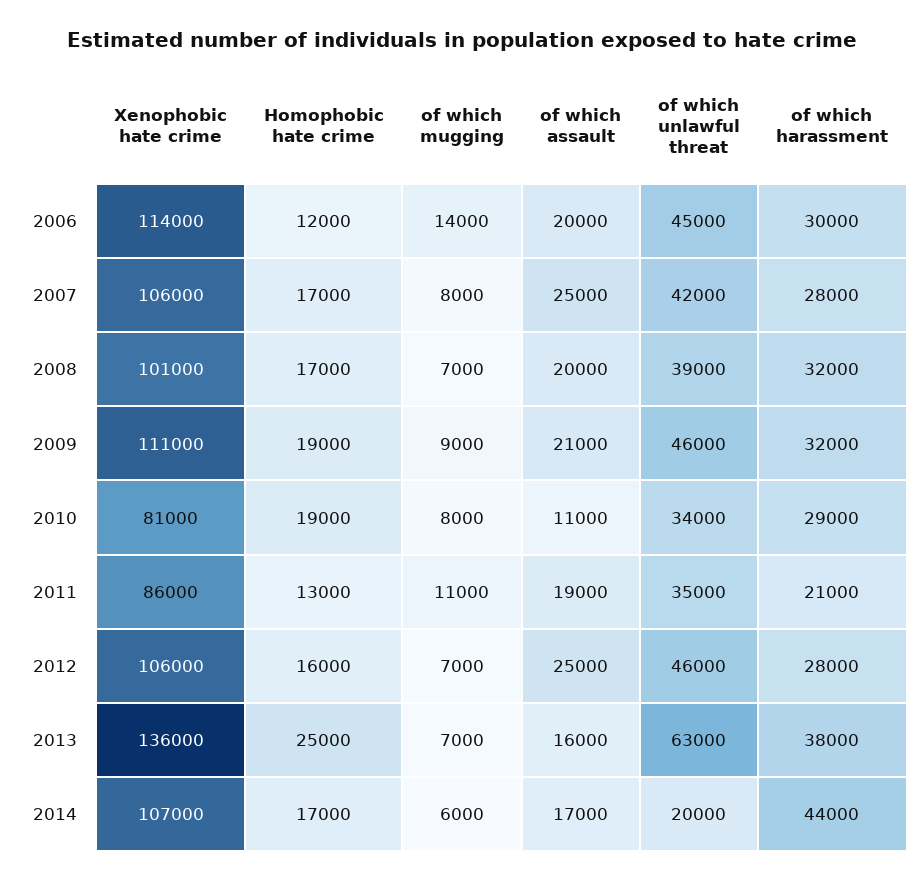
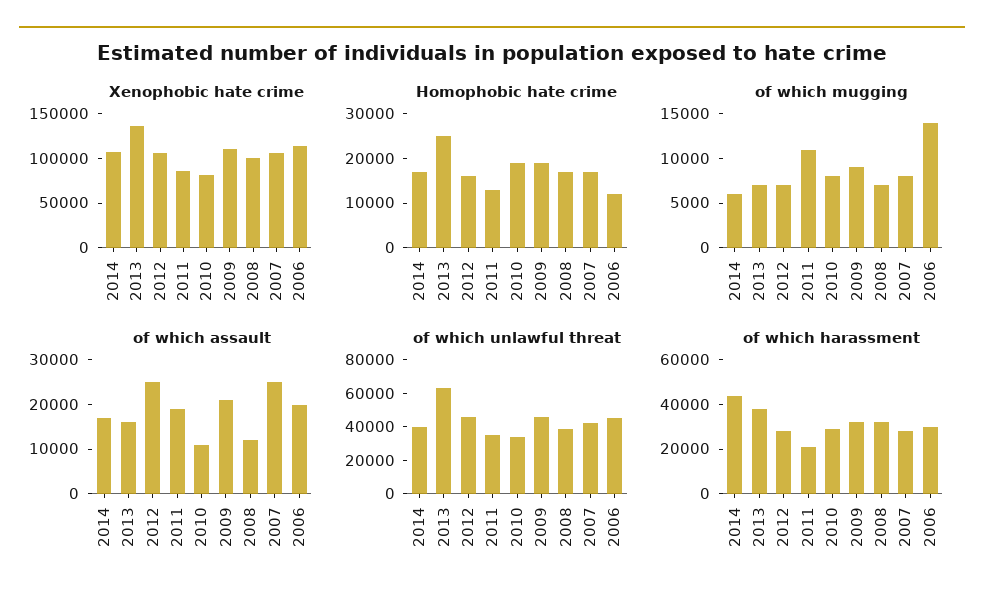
  {
    "Xenophobic hate crime": {
      "2006": 114000,
      "2007": 106000,
      "2008": 101000,
      "2009": 111000,
      "2010": 81000,
      "2011": 86000,
      "2012": 106000,
      "2013": 136000,
      "2014": 107000
    },
    "Homophobic hate crime": {
      "2006": 12000,
      "2007": 17000,
      "2008": 17000,
      "2009": 19000,
      "2010": 19000,
      "2011": 13000,
      "2012": 16000,
      "2013": 25000,
      "2014": 17000
    },
    "of which mugging": {
      "2006": 14000,
      "2007": 8000,
      "2008": 7000,
      "2009": 9000,
      "2010": 8000,
      "2011": 11000,
      "2012": 7000,
      "2013": 7000,
      "2014": 6000
    },
    "of which assault": {
      "2006": 20000,
      "2007": 25000,
-     "2008": 20000,
+     "2008": 12000,
      "2009": 21000,
      "2010": 11000,
      "2011": 19000,
      "2012": 25000,
      "2013": 16000,
      "2014": 17000
    },
    "of which unlawful threat": {
      "2006": 45000,
      "2007": 42000,
      "2008": 39000,
      "2009": 46000,
      "2010": 34000,
      "2011": 35000,
      "2012": 46000,
      "2013": 63000,
-     "2014": 20000
+     "2014": 40000
    },
    "of which harassment": {
      "2006": 30000,
      "2007": 28000,
      "2008": 32000,
      "2009": 32000,
      "2010": 29000,
      "2011": 21000,
      "2012": 28000,
      "2013": 38000,
      "2014": 44000
    }
  }

